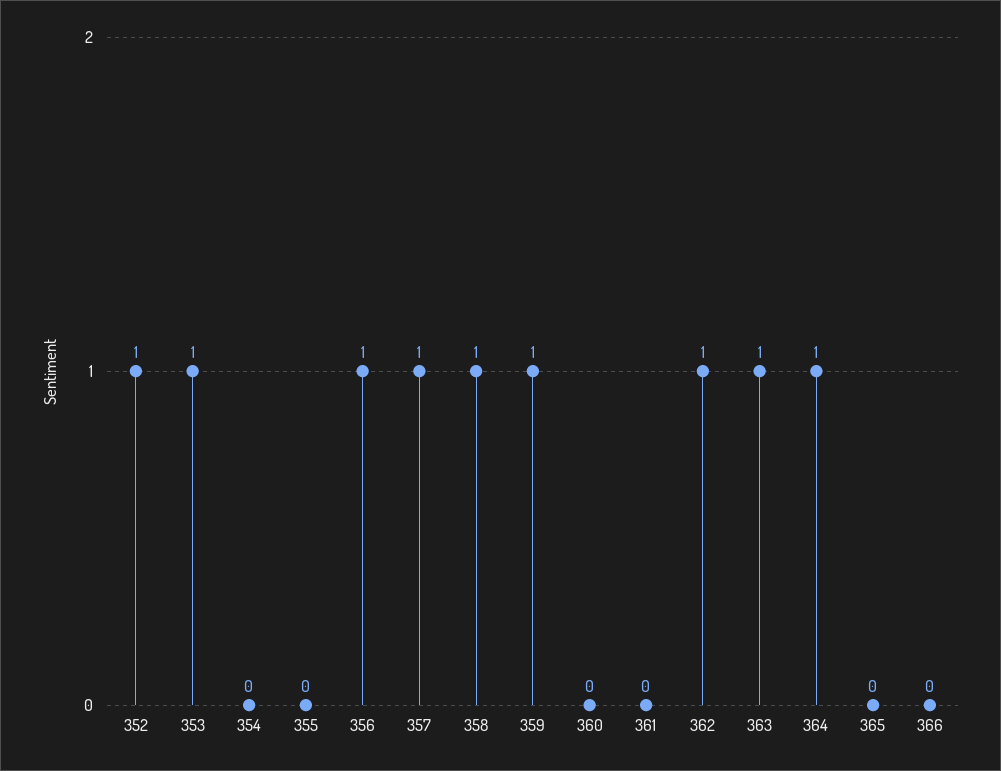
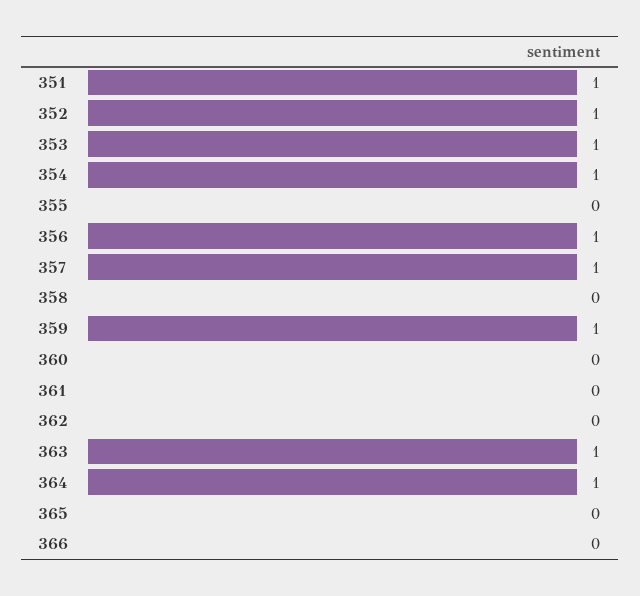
  {
    "352": 1,
    "353": 1,
-   "354": 0,
+   "354": 1,
    "355": 0,
    "356": 1,
    "357": 1,
-   "358": 1,
+   "358": 0,
    "359": 1,
    "360": 0,
    "361": 0,
-   "362": 1,
+   "362": 0,
    "363": 1,
    "364": 1,
    "365": 0,
-   "366": 0
+   "366": 0,
+   "351": 1
  }

